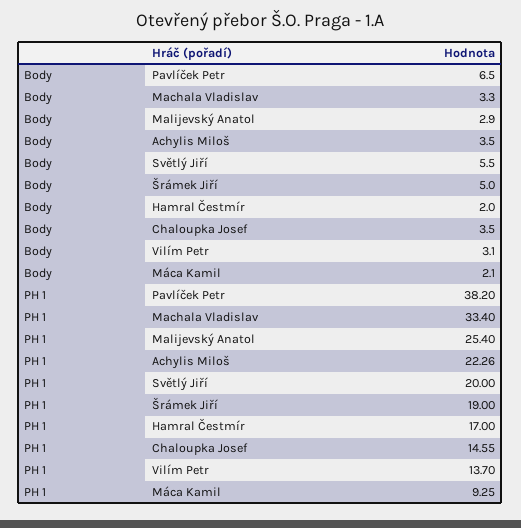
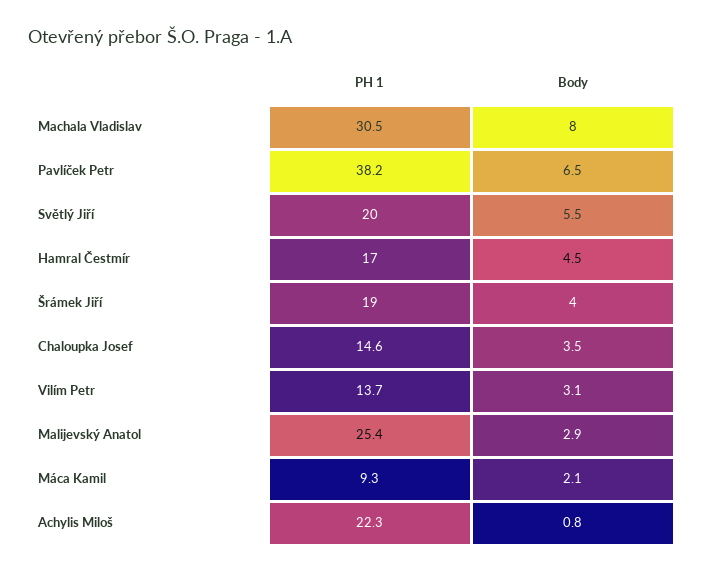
  {
    "Body": {
      "Pavlíček Petr": 6.5,
-     "Machala Vladislav": 3.3,
+     "Machala Vladislav": 8,
      "Malijevský Anatol": 2.9,
-     "Achylis Miloš": 3.5,
+     "Achylis Miloš": 0.8,
      "Světlý Jiří": 5.5,
-     "Šrámek Jiří": 5,
+     "Šrámek Jiří": 4,
-     "Hamral Čestmír": 2,
+     "Hamral Čestmír": 4.5,
      "Chaloupka Josef": 3.5,
      "Vilím Petr": 3.1,
      "Máca Kamil": 2.1
    },
    "PH 1": {
      "Pavlíček Petr": 38.2,
-     "Machala Vladislav": 33.4,
+     "Machala Vladislav": 30.5,
      "Malijevský Anatol": 25.4,
      "Achylis Miloš": 22.26,
      "Světlý Jiří": 20,
      "Šrámek Jiří": 19,
      "Hamral Čestmír": 17,
      "Chaloupka Josef": 14.55,
      "Vilím Petr": 13.7,
      "Máca Kamil": 9.25
    }
  }

